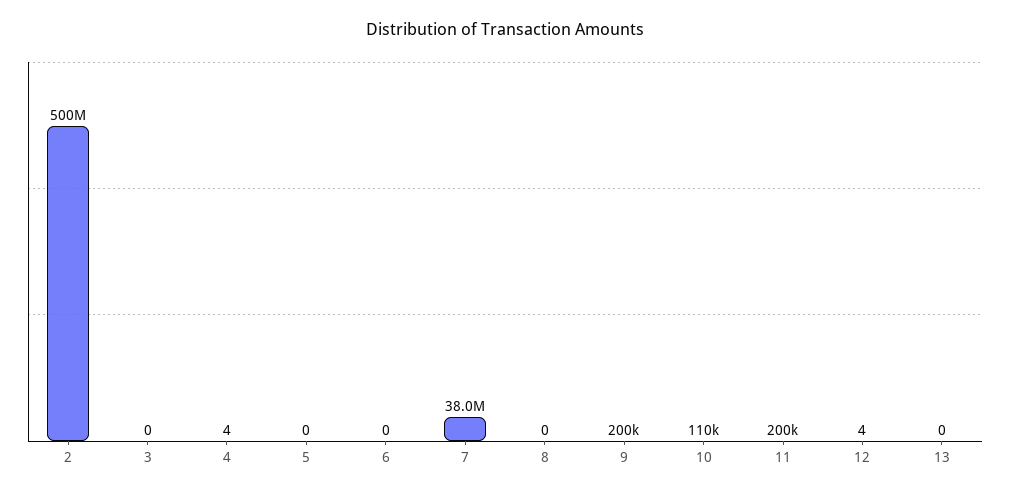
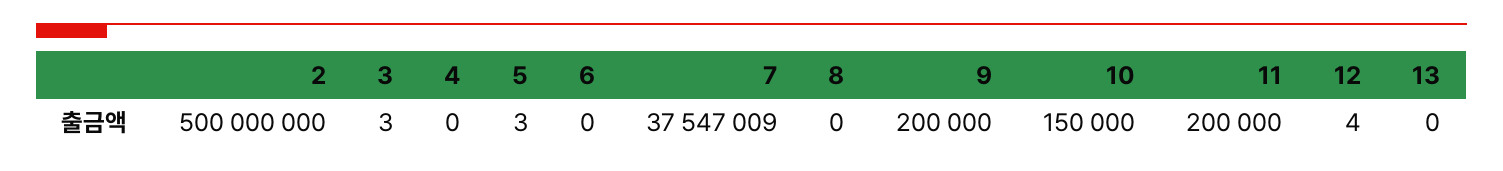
  {
    "2": 500000000,
-   "3": 0,
+   "3": 3,
-   "4": 4,
+   "4": 0,
-   "5": 0,
+   "5": 3,
    "6": 0,
-   "7": 38000000,
+   "7": 37547009,
    "8": 0,
    "9": 200000,
-   "10": 110000,
+   "10": 150000,
    "11": 200000,
    "12": 4,
    "13": 0
  }

